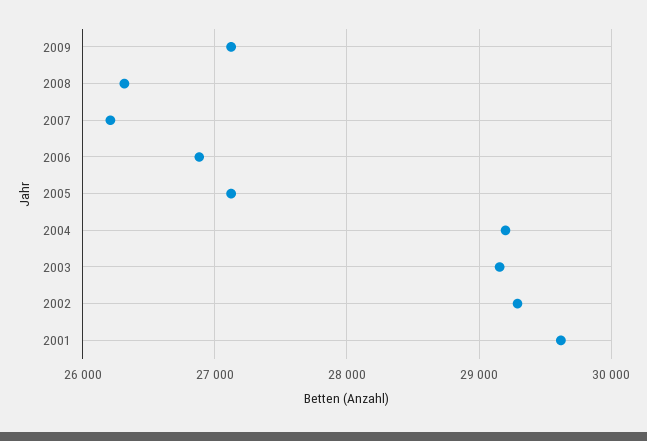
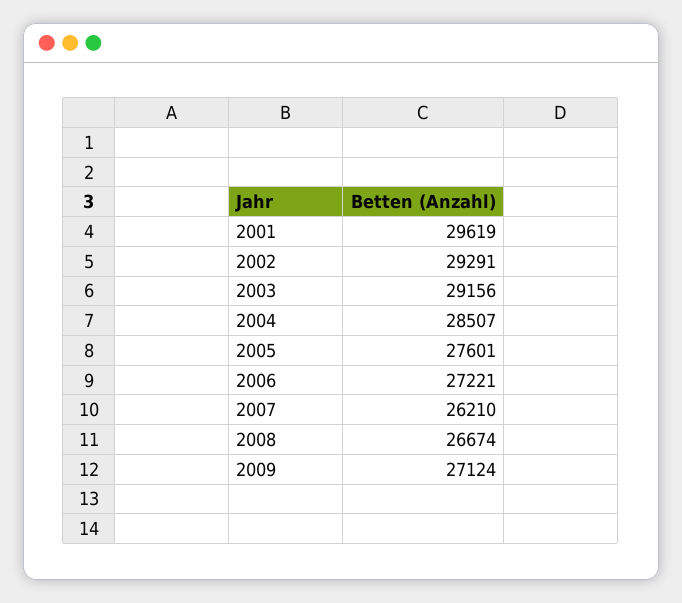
  {
    "2009": 27124,
-   "2008": 26300,
+   "2008": 26674,
    "2007": 26210,
-   "2006": 26900,
+   "2006": 27221,
-   "2005": 27100,
+   "2005": 27601,
-   "2004": 29200,
+   "2004": 28507,
    "2003": 29156,
    "2002": 29291,
    "2001": 29619
  }

